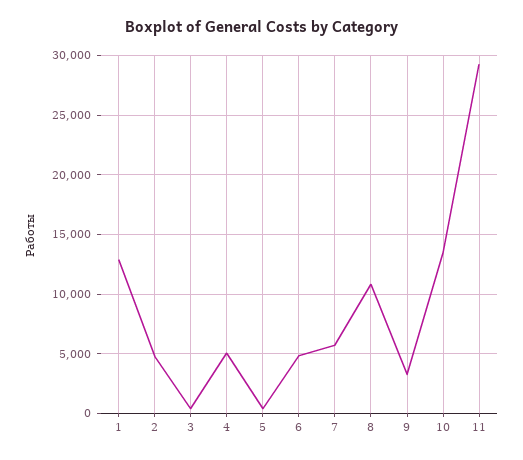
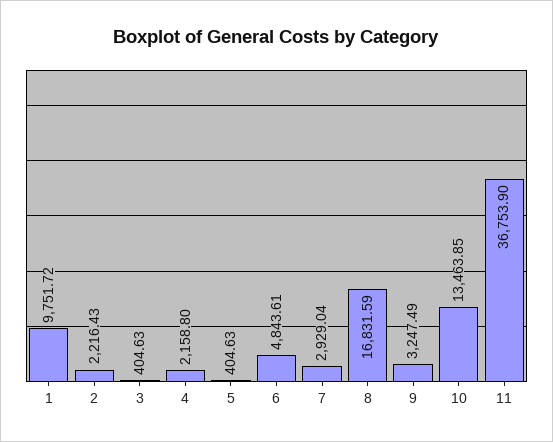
  {
-   "1": 13000,
+   "1": 9751.72,
-   "2": 5000,
+   "2": 2216.43,
    "3": 404.63,
-   "4": 5000,
+   "4": 2158.8,
    "5": 404.63,
    "6": 4843.61,
-   "7": 6000,
+   "7": 2929.04,
-   "8": 11000,
+   "8": 16831.59,
    "9": 3247.49,
    "10": 13463.85,
-   "11": 29000
+   "11": 36753.9
  }

